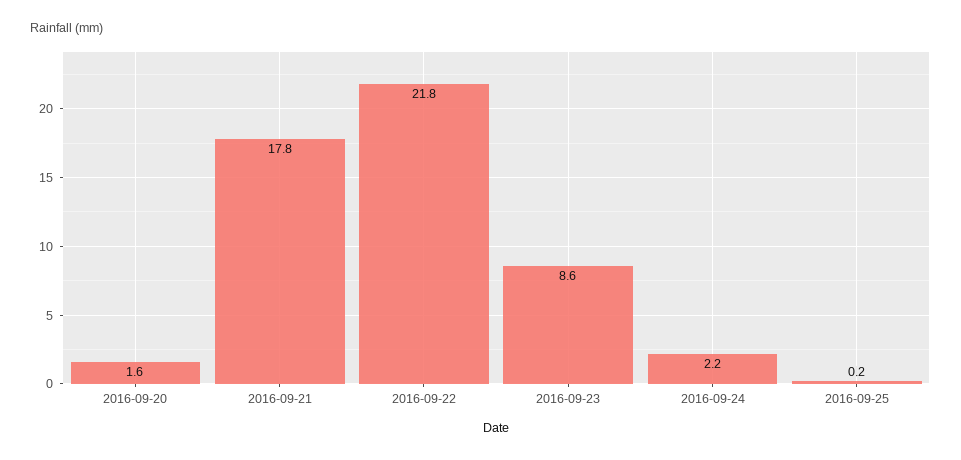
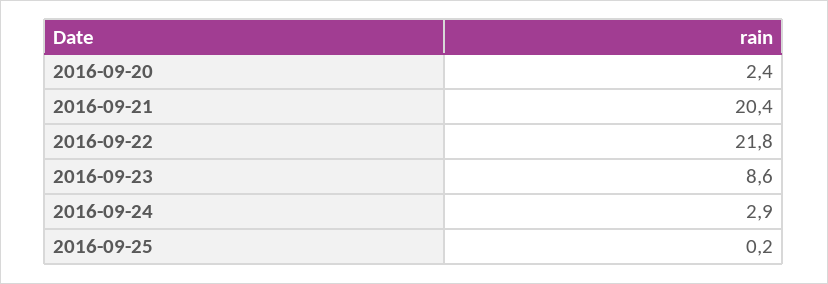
  {
-   "2016-09-20": 1.6,
+   "2016-09-20": 2.4,
-   "2016-09-21": 17.8,
+   "2016-09-21": 20.4,
    "2016-09-22": 21.8,
    "2016-09-23": 8.6,
-   "2016-09-24": 2.2,
+   "2016-09-24": 2.9,
    "2016-09-25": 0.2
  }

